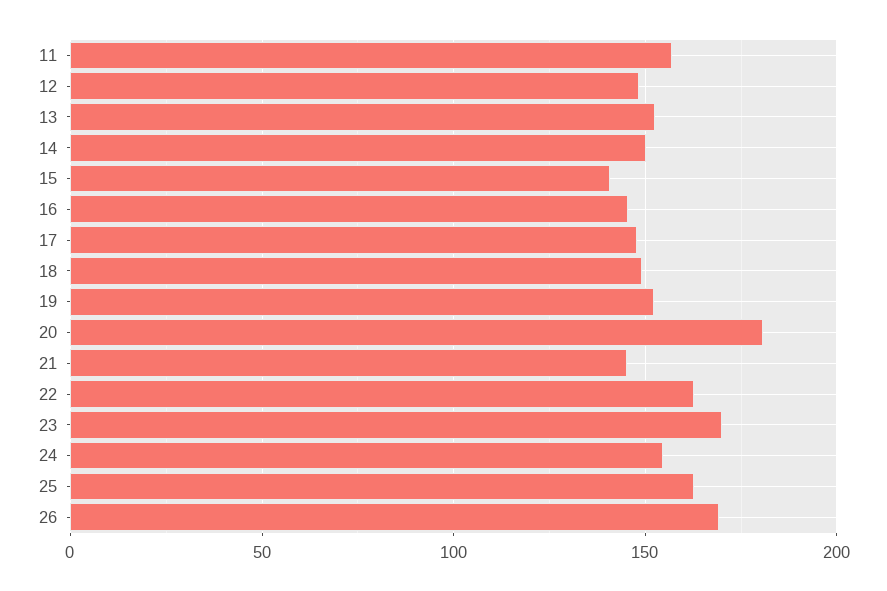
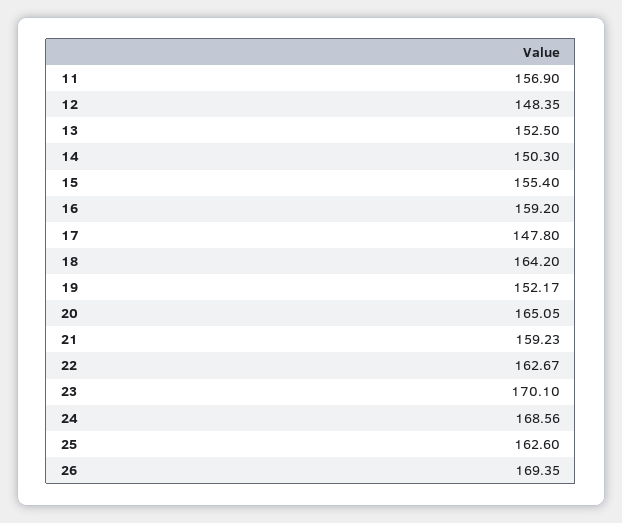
  {
    "11": 156.9,
    "12": 148.35,
    "13": 152.5,
    "14": 150.3,
-   "15": 140,
+   "15": 155.4,
-   "16": 145,
+   "16": 159.2,
    "17": 147.8,
-   "18": 150,
+   "18": 164.2,
    "19": 152.17,
-   "20": 180,
+   "20": 165.05,
-   "21": 145,
+   "21": 159.23,
    "22": 162.67,
    "23": 170.1,
-   "24": 155,
+   "24": 168.56,
    "25": 162.6,
    "26": 169.35
  }

